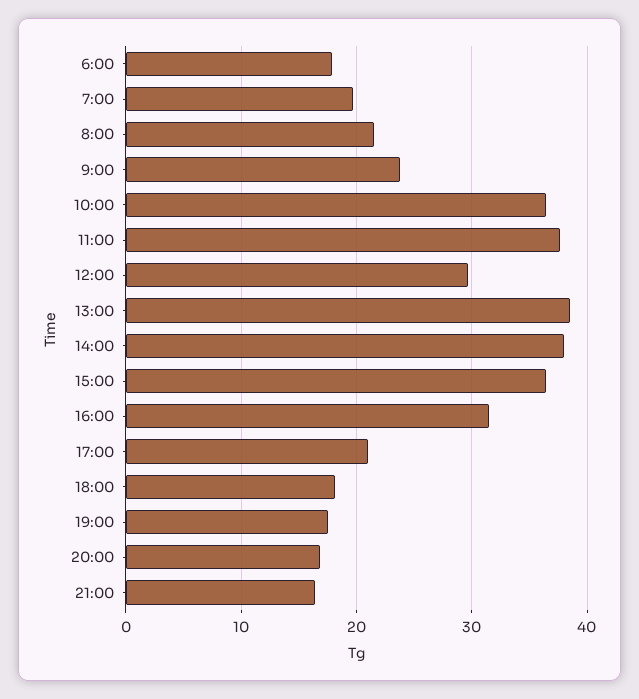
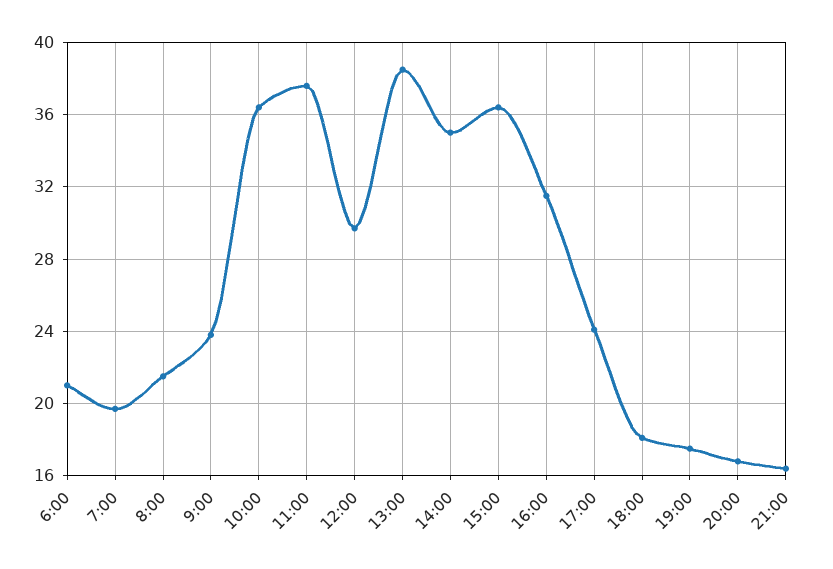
  {
-   "6:00": 18,
+   "6:00": 21,
    "7:00": 19.5,
    "8:00": 21.5,
    "9:00": 24,
    "10:00": 36.5,
    "11:00": 37.5,
    "12:00": 29.5,
    "13:00": 38.5,
-   "14:00": 38,
+   "14:00": 35,
    "15:00": 36.5,
    "16:00": 31.5,
-   "17:00": 21,
+   "17:00": 24,
    "18:00": 18,
    "19:00": 17.5,
    "20:00": 17,
    "21:00": 16.5
  }

